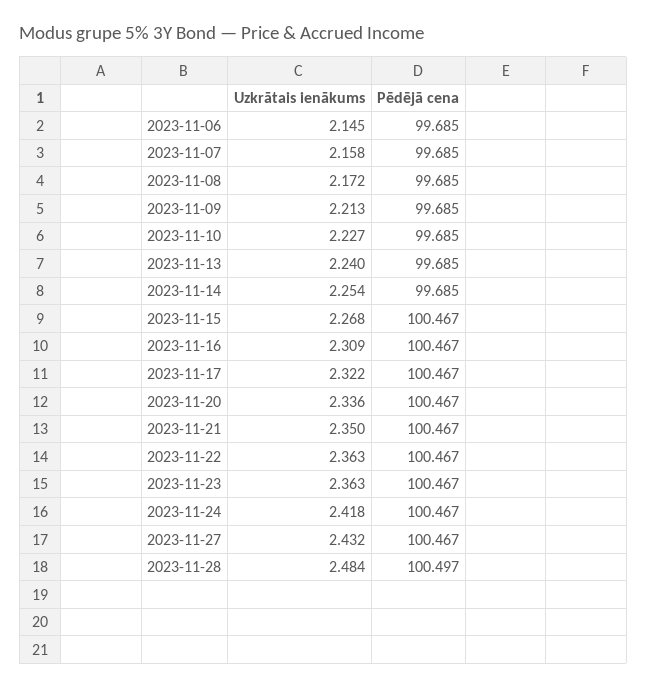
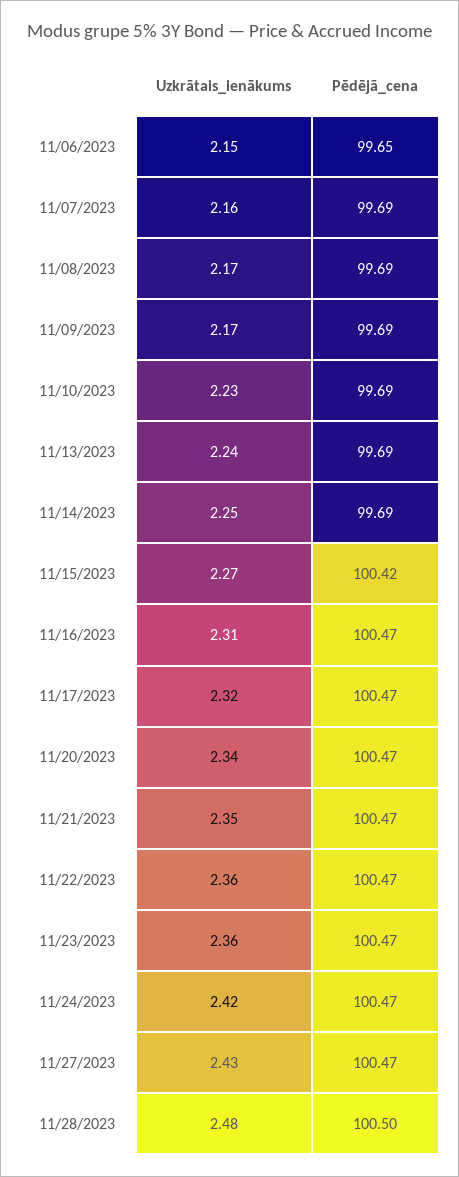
  {
    "Uzkrātais ienākums": {
      "2023-11-06": 2.145,
      "2023-11-07": 2.158,
      "2023-11-08": 2.172,
-     "2023-11-09": 2.213,
+     "2023-11-09": 2.17,
      "2023-11-10": 2.227,
      "2023-11-13": 2.24,
      "2023-11-14": 2.254,
      "2023-11-15": 2.268,
      "2023-11-16": 2.309,
      "2023-11-17": 2.322,
      "2023-11-20": 2.336,
      "2023-11-21": 2.35,
      "2023-11-22": 2.363,
      "2023-11-23": 2.363,
      "2023-11-24": 2.418,
      "2023-11-27": 2.432,
      "2023-11-28": 2.484
    },
    "Pēdējā cena": {
-     "2023-11-06": 99.685,
+     "2023-11-06": 99.65,
      "2023-11-07": 99.685,
      "2023-11-08": 99.685,
      "2023-11-09": 99.685,
      "2023-11-10": 99.685,
      "2023-11-13": 99.685,
      "2023-11-14": 99.685,
-     "2023-11-15": 100.467,
+     "2023-11-15": 100.42,
      "2023-11-16": 100.467,
      "2023-11-17": 100.467,
      "2023-11-20": 100.467,
      "2023-11-21": 100.467,
      "2023-11-22": 100.467,
      "2023-11-23": 100.467,
      "2023-11-24": 100.467,
      "2023-11-27": 100.467,
      "2023-11-28": 100.497
    }
  }

